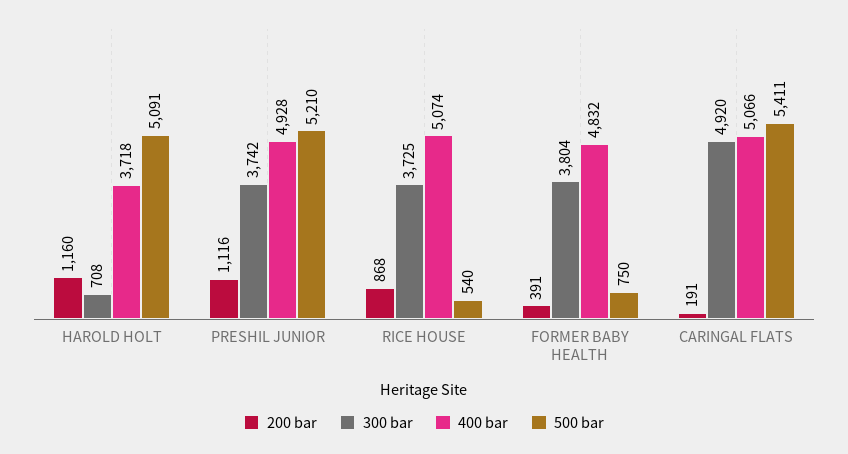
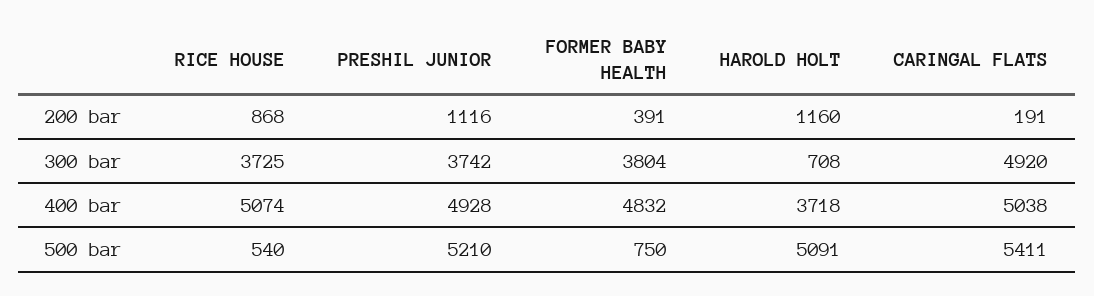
  {
    "200 bar": {
      "HAROLD HOLT": 1160,
      "PRESHIL JUNIOR": 1116,
      "RICE HOUSE": 868,
      "FORMER BABY HEALTH": 391,
      "CARINGAL FLATS": 191
    },
    "300 bar": {
      "HAROLD HOLT": 708,
      "PRESHIL JUNIOR": 3742,
      "RICE HOUSE": 3725,
      "FORMER BABY HEALTH": 3804,
      "CARINGAL FLATS": 4920
    },
    "400 bar": {
      "HAROLD HOLT": 3718,
      "PRESHIL JUNIOR": 4928,
      "RICE HOUSE": 5074,
      "FORMER BABY HEALTH": 4832,
-     "CARINGAL FLATS": 5066
+     "CARINGAL FLATS": 5038
    },
    "500 bar": {
      "HAROLD HOLT": 5091,
      "PRESHIL JUNIOR": 5210,
      "RICE HOUSE": 540,
      "FORMER BABY HEALTH": 750,
      "CARINGAL FLATS": 5411
    }
  }

